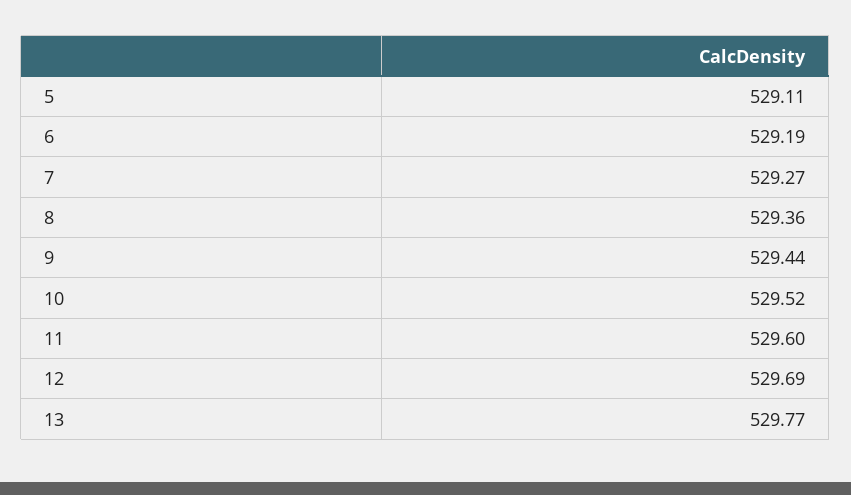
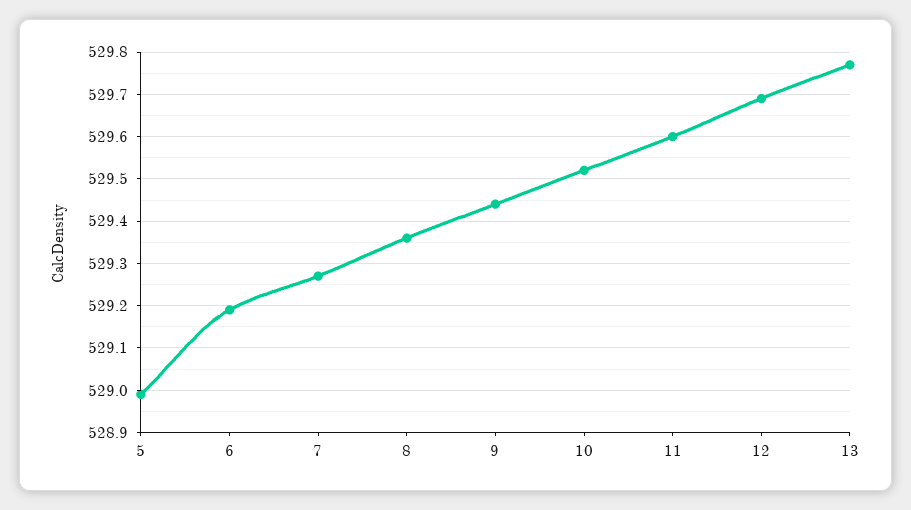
  {
-   "5": 529.11,
+   "5": 529,
    "6": 529.19,
    "7": 529.27,
    "8": 529.36,
    "9": 529.44,
    "10": 529.52,
    "11": 529.6,
    "12": 529.69,
    "13": 529.77
  }

